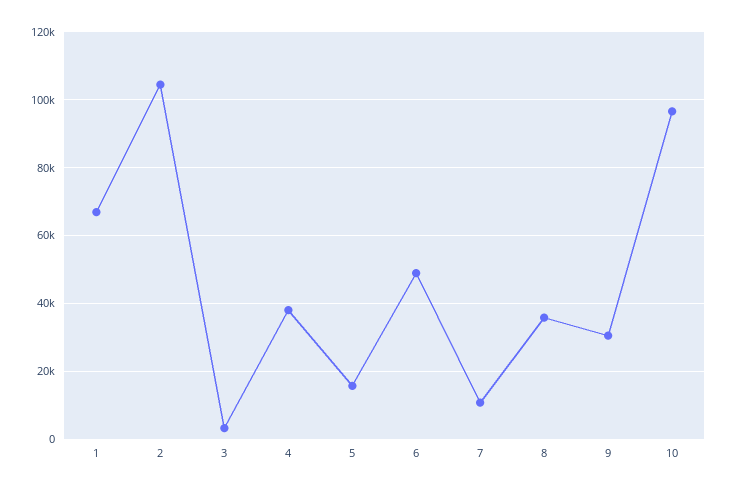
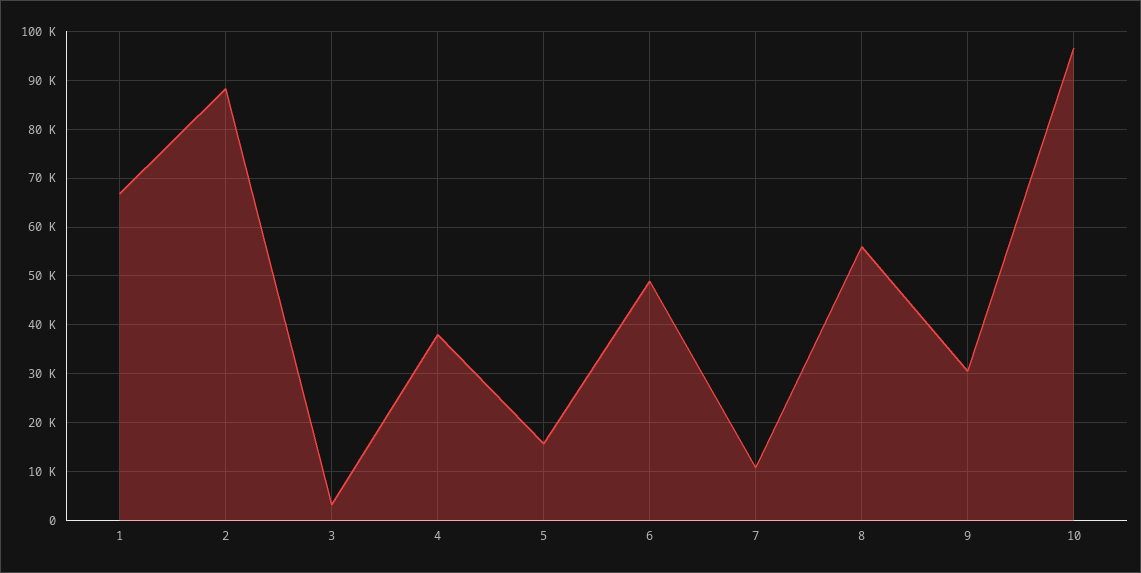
  {
    "1": 66000,
-   "2": 104000,
+   "2": 88000,
    "3": 4000,
    "4": 38000,
    "5": 16000,
    "6": 48000,
    "7": 10000,
-   "8": 36000,
+   "8": 56000,
    "9": 30000,
    "10": 96000
  }

